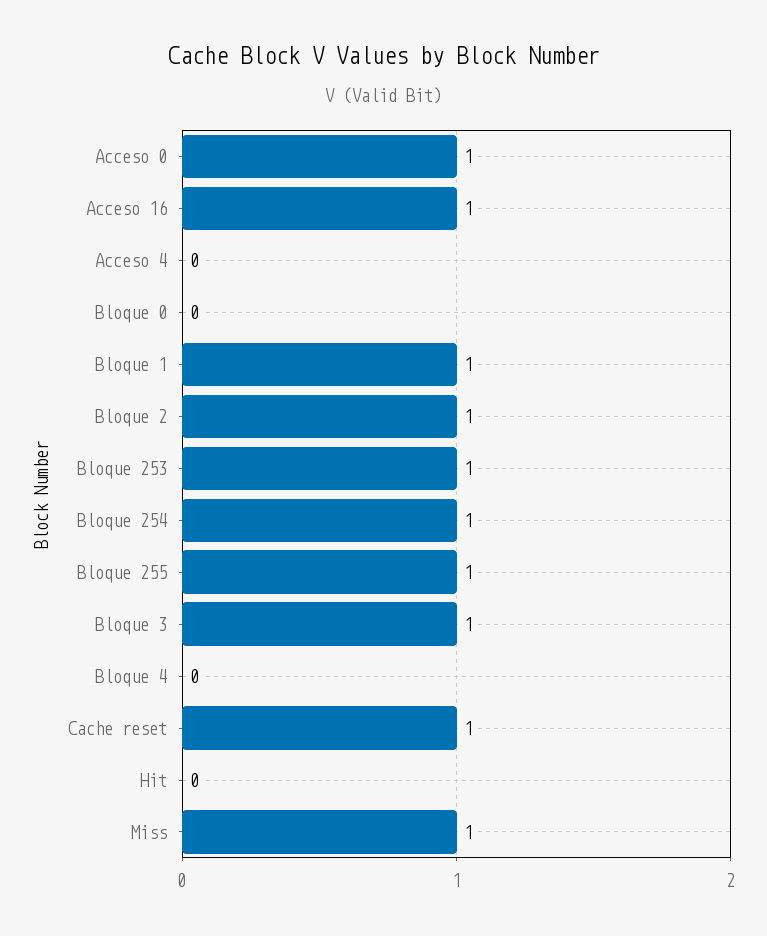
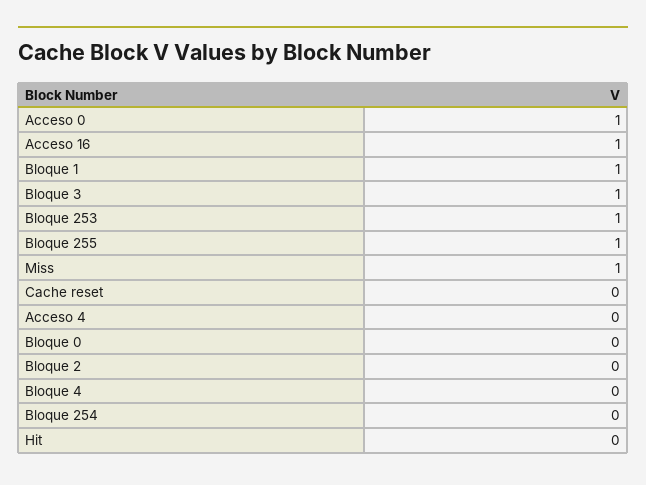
  {
    "Acceso 0": 1,
    "Acceso 16": 1,
    "Acceso 4": 0,
    "Bloque 0": 0,
    "Bloque 1": 1,
-   "Bloque 2": 1,
+   "Bloque 2": 0,
    "Bloque 253": 1,
-   "Bloque 254": 1,
+   "Bloque 254": 0,
    "Bloque 255": 1,
    "Bloque 3": 1,
    "Bloque 4": 0,
-   "Cache reset": 1,
+   "Cache reset": 0,
    "Hit": 0,
    "Miss": 1
  }

